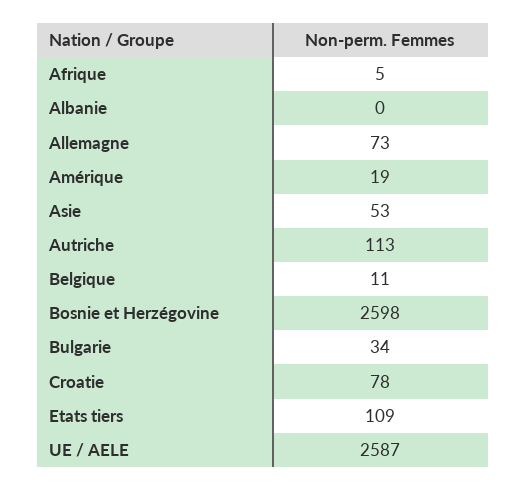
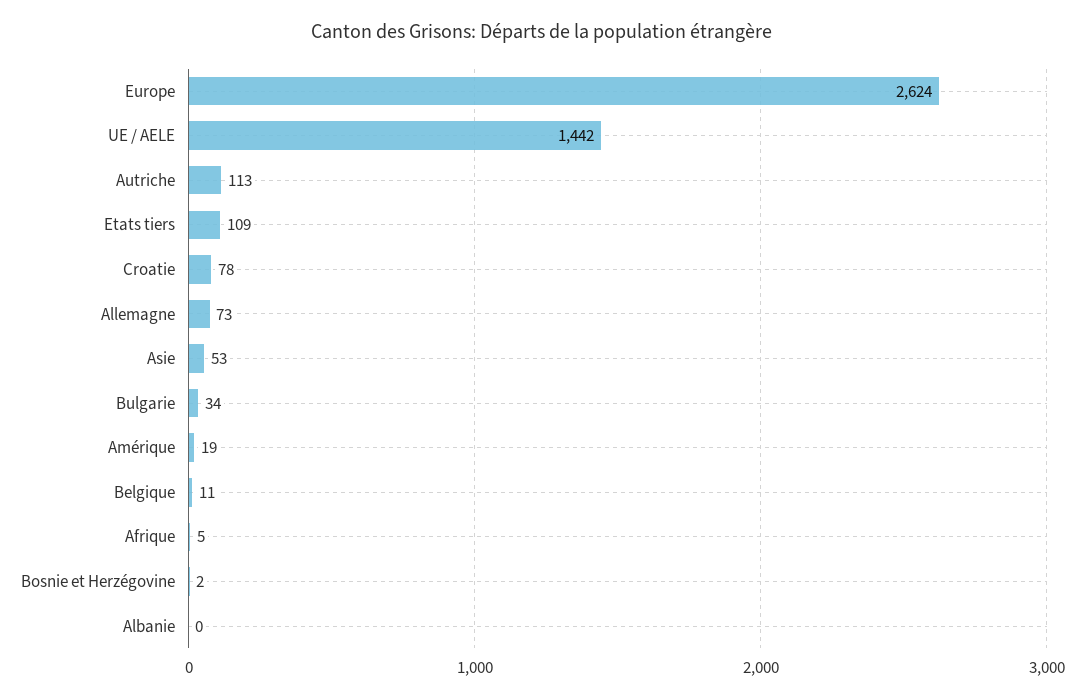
  {
    "Afrique": 5,
    "Albanie": 0,
    "Allemagne": 73,
    "Amérique": 19,
    "Asie": 53,
    "Autriche": 113,
    "Belgique": 11,
-   "Bosnie et Herzégovine": 2598,
+   "Bosnie et Herzégovine": 2,
    "Bulgarie": 34,
    "Croatie": 78,
    "Etats tiers": 109,
-   "UE / AELE": 2587
+   "UE / AELE": 1442,
+   "Europe": 2624
  }

